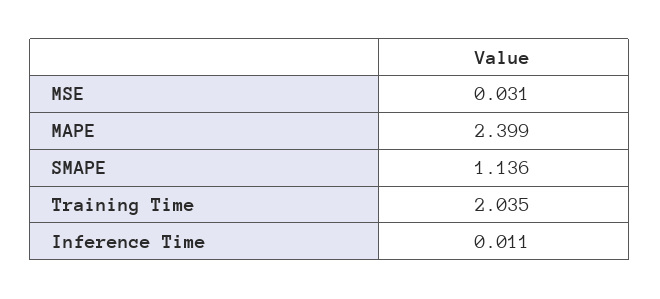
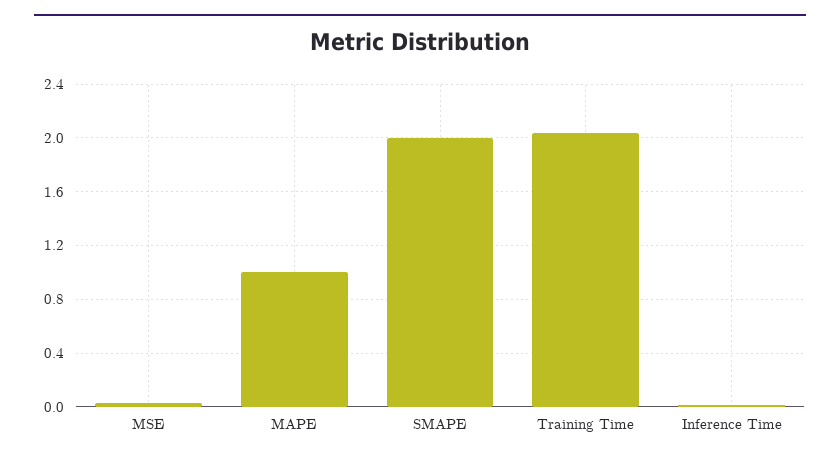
  {
    "MSE": 0.031,
-   "MAPE": 2.399,
+   "MAPE": 1,
-   "SMAPE": 1.136,
+   "SMAPE": 2,
    "Training Time": 2.035,
    "Inference Time": 0.011
  }

